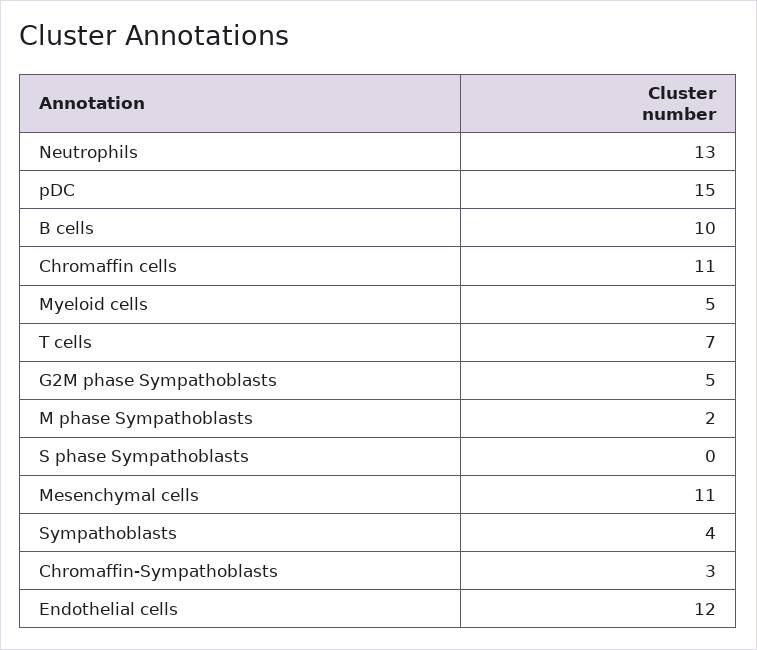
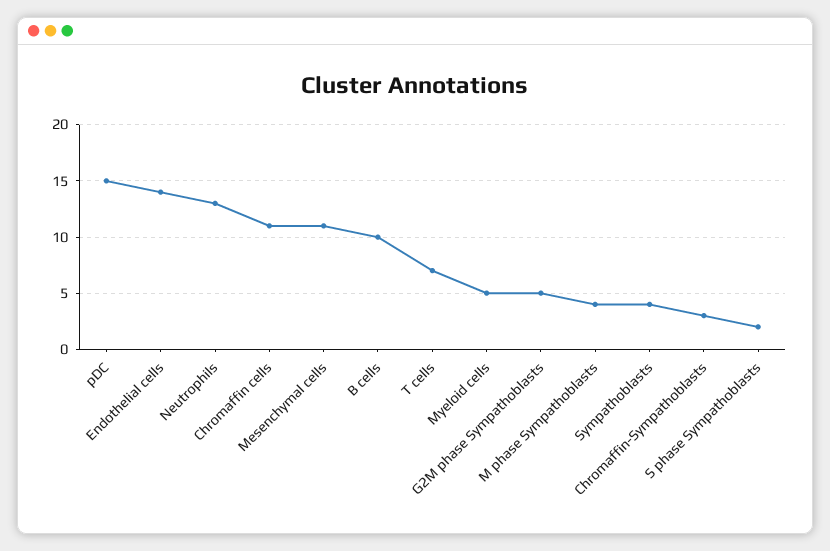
  {
    "Neutrophils": 13,
    "pDC": 15,
    "B cells": 10,
    "Chromaffin cells": 11,
    "Myeloid cells": 5,
    "T cells": 7,
    "G2M phase Sympathoblasts": 5,
-   "M phase Sympathoblasts": 2,
+   "M phase Sympathoblasts": 4,
-   "S phase Sympathoblasts": 0,
+   "S phase Sympathoblasts": 2,
    "Mesenchymal cells": 11,
    "Sympathoblasts": 4,
    "Chromaffin-Sympathoblasts": 3,
-   "Endothelial cells": 12
+   "Endothelial cells": 14
  }

